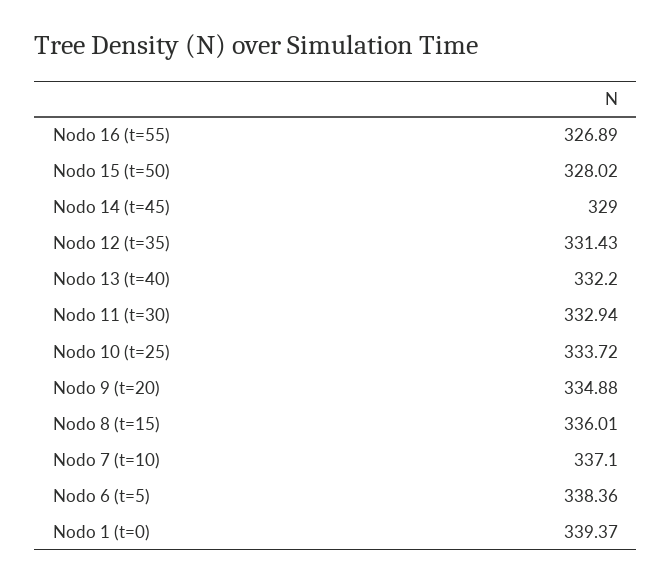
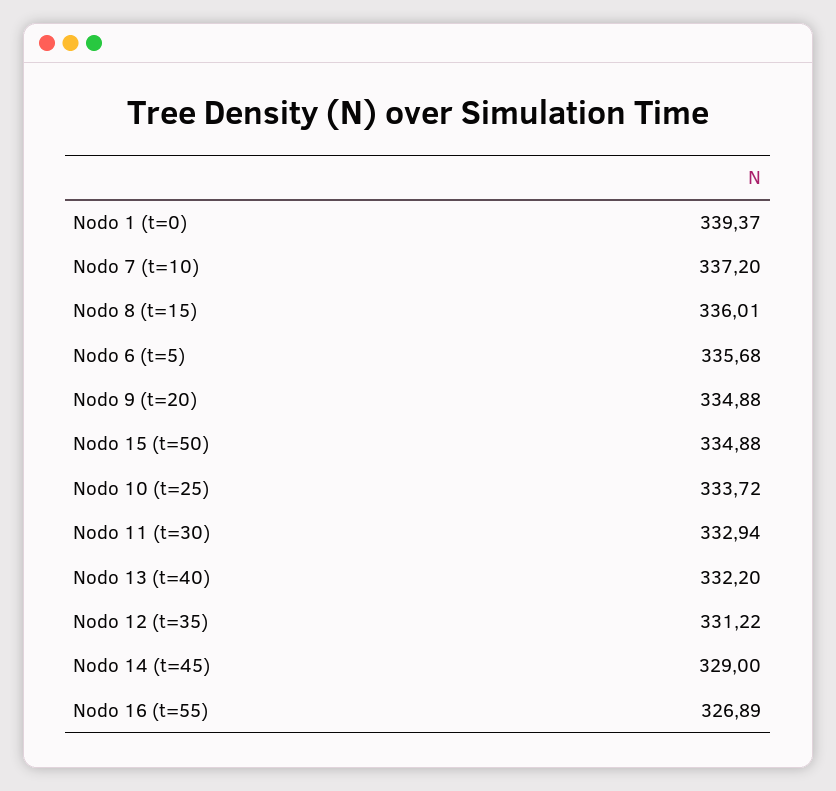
  {
    "Nodo 16 (t=55)": 326.89,
-   "Nodo 15 (t=50)": 328.02,
+   "Nodo 15 (t=50)": 334.88,
    "Nodo 14 (t=45)": 329,
-   "Nodo 12 (t=35)": 331.43,
+   "Nodo 12 (t=35)": 331.22,
    "Nodo 13 (t=40)": 332.2,
    "Nodo 11 (t=30)": 332.94,
    "Nodo 10 (t=25)": 333.72,
    "Nodo 9 (t=20)": 334.88,
    "Nodo 8 (t=15)": 336.01,
-   "Nodo 7 (t=10)": 337.1,
+   "Nodo 7 (t=10)": 337.2,
-   "Nodo 6 (t=5)": 338.36,
+   "Nodo 6 (t=5)": 335.68,
    "Nodo 1 (t=0)": 339.37
  }

